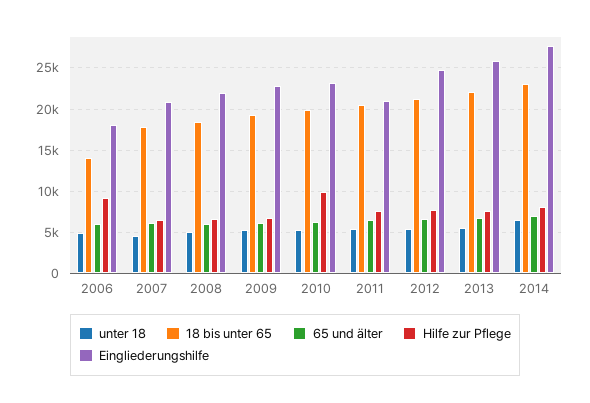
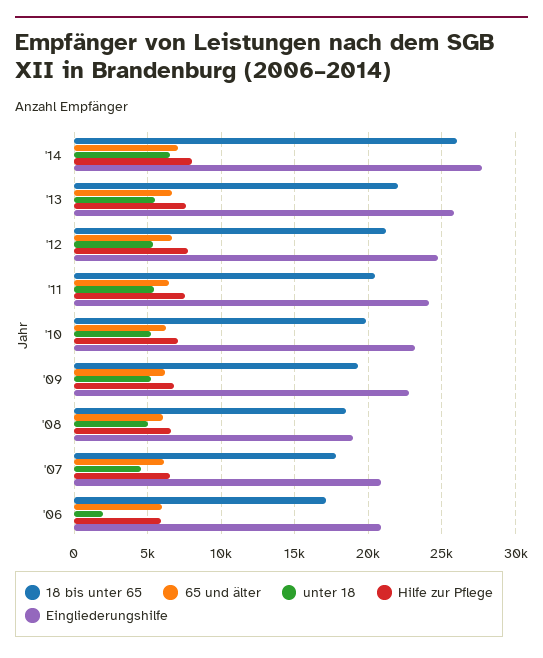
  {
    "unter 18": {
-     "2006": 5000,
+     "2006": 2000,
      "2007": 4500,
      "2008": 5000,
      "2009": 5500,
      "2010": 5000,
      "2011": 5500,
      "2012": 5500,
      "2013": 5500,
      "2014": 6500
    },
    "18 bis unter 65": {
-     "2006": 14000,
+     "2006": 17000,
      "2007": 18000,
      "2008": 18500,
      "2009": 19500,
      "2010": 20000,
      "2011": 20500,
      "2012": 21000,
      "2013": 22000,
-     "2014": 23000
+     "2014": 26000
    },
    "65 und älter": {
      "2006": 6000,
      "2007": 6000,
      "2008": 6000,
      "2009": 6000,
      "2010": 6000,
      "2011": 6500,
      "2012": 6500,
      "2013": 6500,
      "2014": 7000
    },
    "Hilfe zur Pflege": {
-     "2006": 9000,
+     "2006": 6000,
      "2007": 6500,
      "2008": 6500,
      "2009": 7000,
-     "2010": 10000,
+     "2010": 7000,
      "2011": 7500,
      "2012": 7500,
      "2013": 7500,
      "2014": 8000
    },
    "Eingliederungshilfe": {
-     "2006": 18000,
+     "2006": 21000,
      "2007": 21000,
-     "2008": 22000,
+     "2008": 19000,
      "2009": 23000,
      "2010": 23000,
-     "2011": 21000,
+     "2011": 24000,
      "2012": 24500,
      "2013": 26000,
      "2014": 27500
    }
  }

